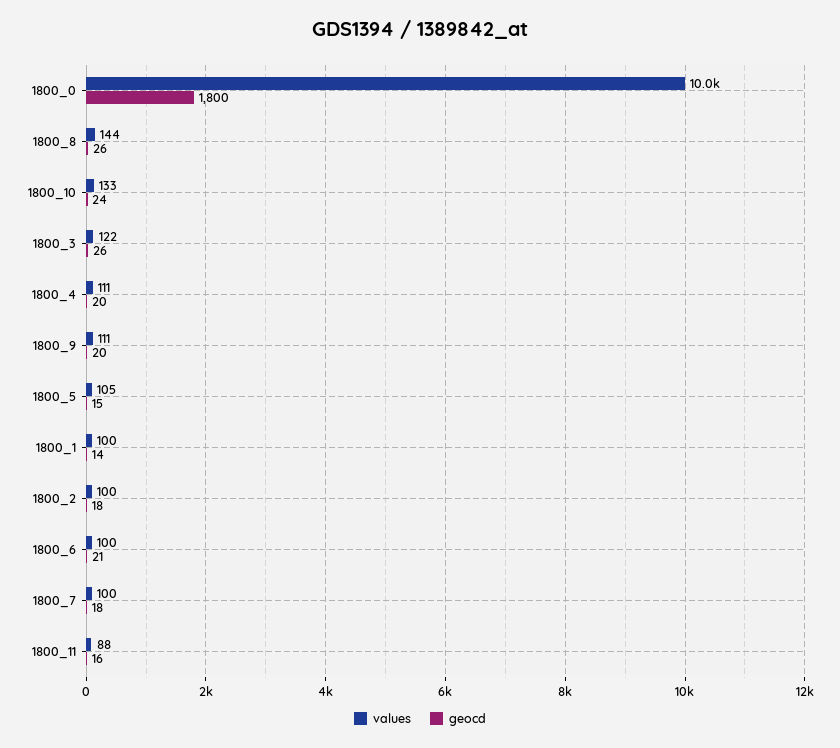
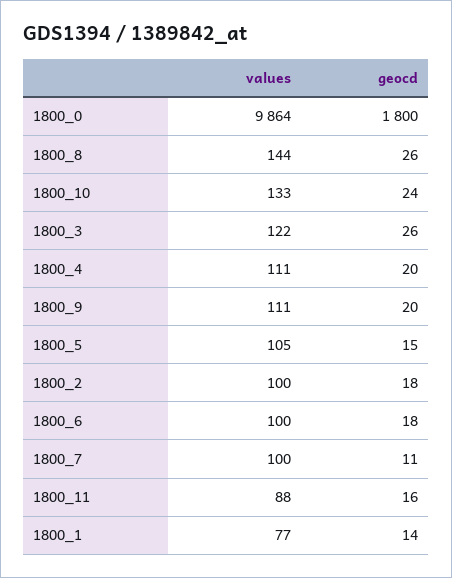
  {
    "values": {
-     "1800_0": 10000,
+     "1800_0": 9864,
      "1800_8": 144,
      "1800_10": 133,
      "1800_3": 122,
      "1800_4": 111,
      "1800_9": 111,
      "1800_5": 105,
-     "1800_1": 100,
+     "1800_1": 77,
      "1800_2": 100,
      "1800_6": 100,
      "1800_7": 100,
      "1800_11": 88
    },
    "geocd": {
      "1800_0": 1800,
      "1800_8": 26,
      "1800_10": 24,
      "1800_3": 26,
      "1800_4": 20,
      "1800_9": 20,
      "1800_5": 15,
      "1800_1": 14,
      "1800_2": 18,
-     "1800_6": 21,
+     "1800_6": 18,
-     "1800_7": 18,
+     "1800_7": 11,
      "1800_11": 16
    }
  }

